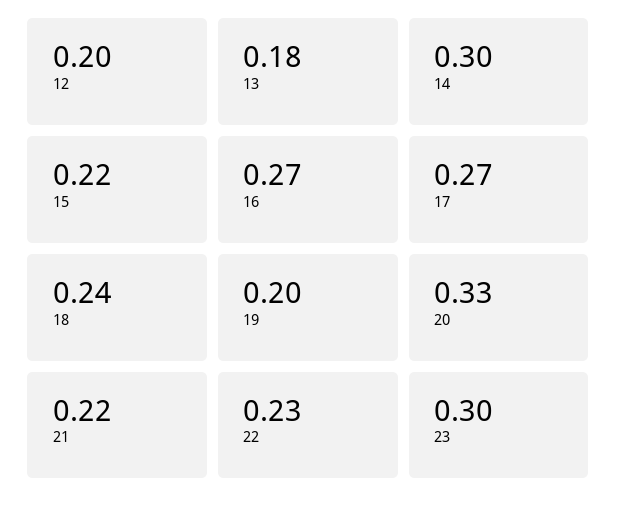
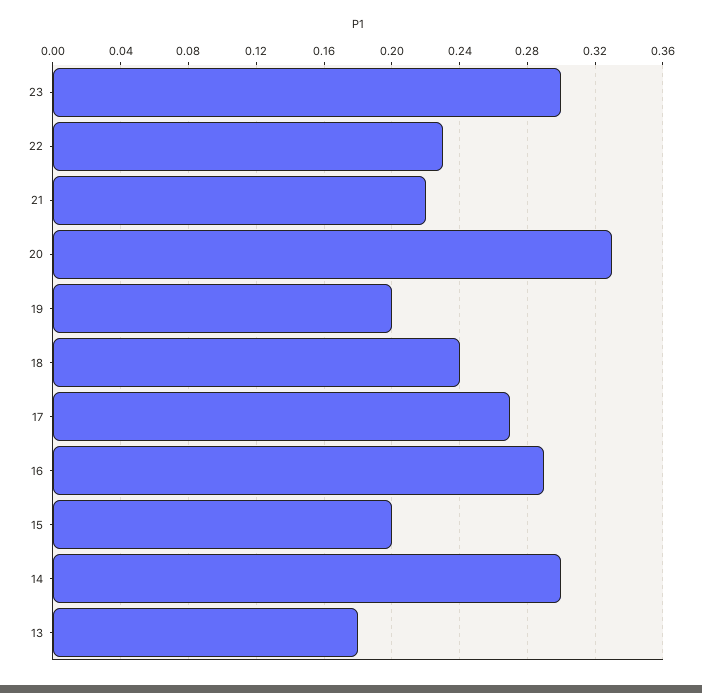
  {
-   "12": 0.2,
    "13": 0.18,
    "14": 0.3,
-   "15": 0.22,
+   "15": 0.2,
-   "16": 0.27,
+   "16": 0.29,
    "17": 0.27,
    "18": 0.24,
    "19": 0.2,
    "20": 0.33,
    "21": 0.22,
    "22": 0.23,
    "23": 0.3
  }

